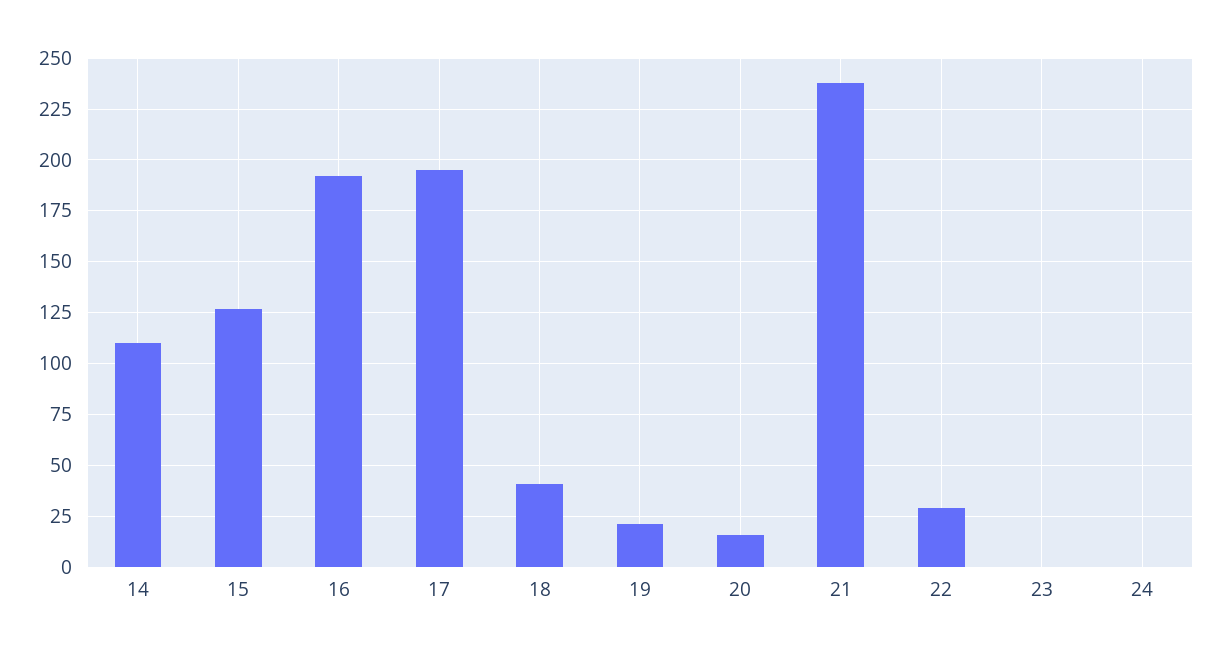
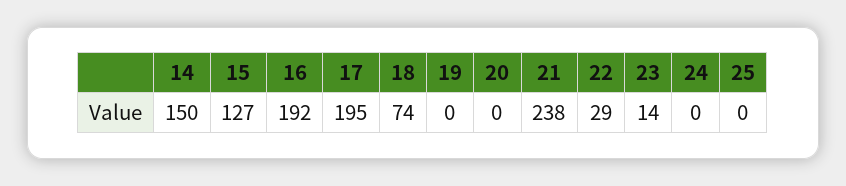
  {
-   "14": 110,
+   "14": 150,
    "15": 127,
    "16": 192,
    "17": 195,
-   "18": 40,
+   "18": 74,
-   "19": 20,
+   "19": 0,
-   "20": 15,
+   "20": 0,
    "21": 238,
    "22": 29,
-   "23": 0,
+   "23": 14,
-   "24": 0
+   "24": 0,
+   "25": 0
  }

